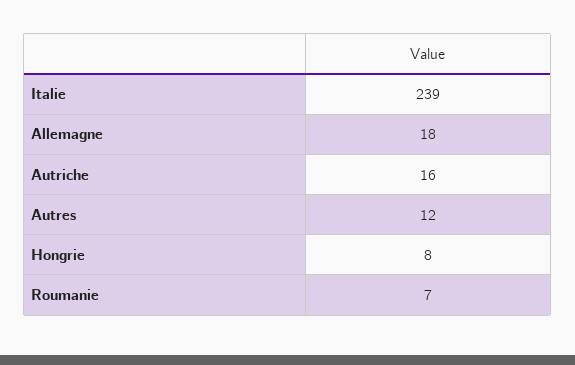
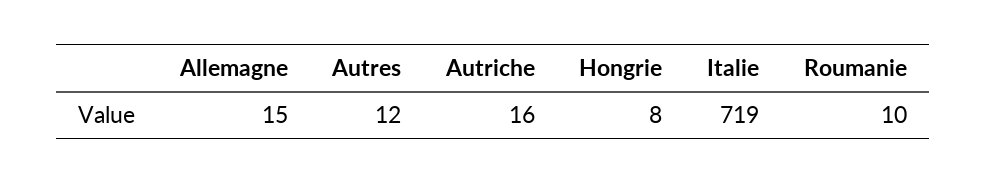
  {
-   "Italie": 239,
+   "Italie": 719,
-   "Allemagne": 18,
+   "Allemagne": 15,
    "Autriche": 16,
    "Autres": 12,
    "Hongrie": 8,
-   "Roumanie": 7
+   "Roumanie": 10
  }

